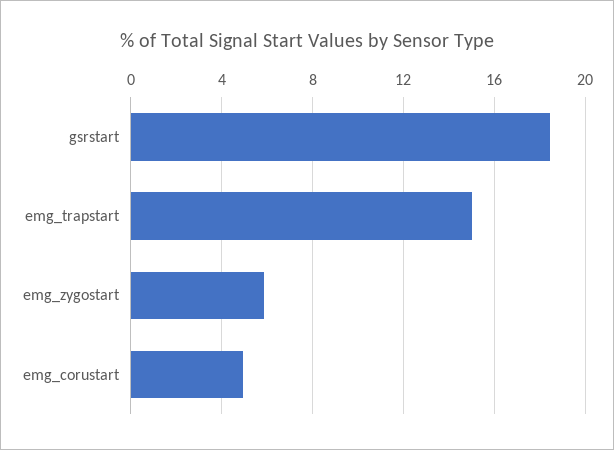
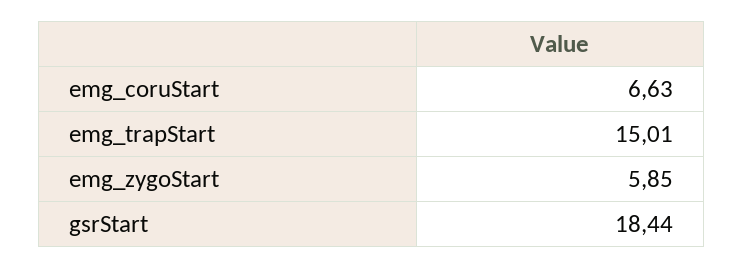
  {
    "gsrstart": 18.44,
    "emg_trapstart": 15.01,
    "emg_zygostart": 5.85,
-   "emg_corustart": 5
+   "emg_corustart": 6.63
  }

